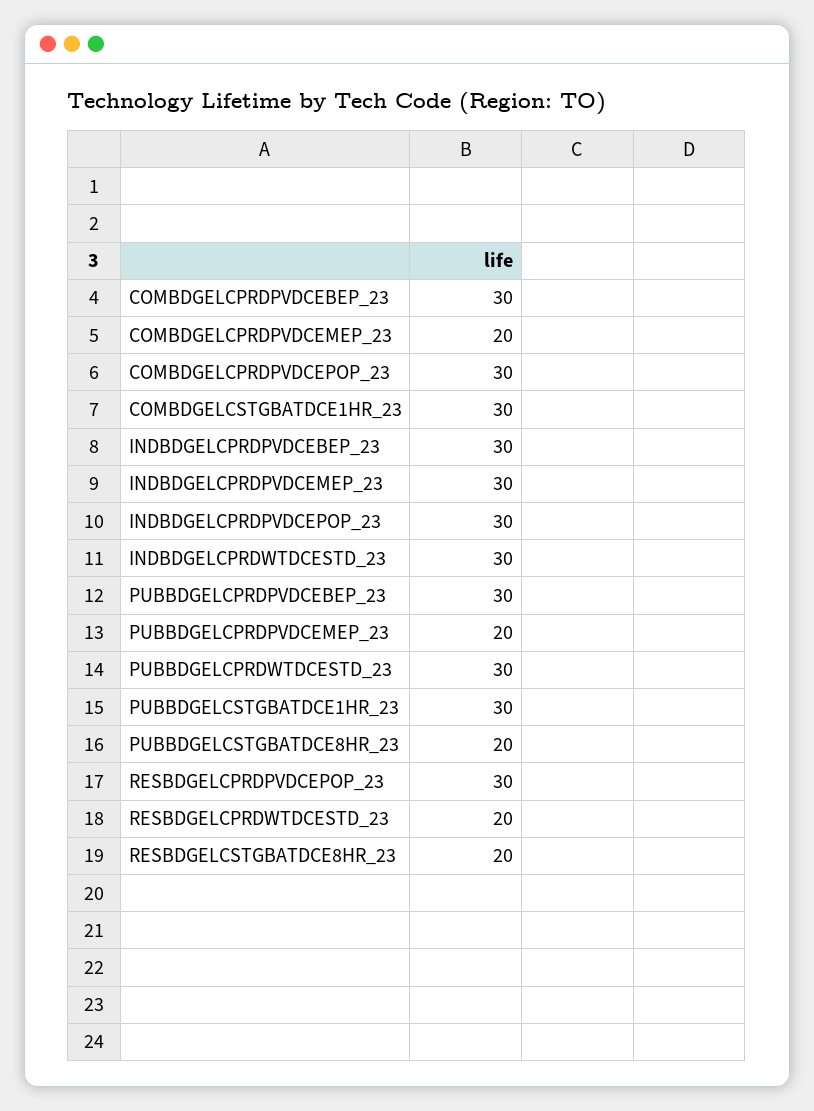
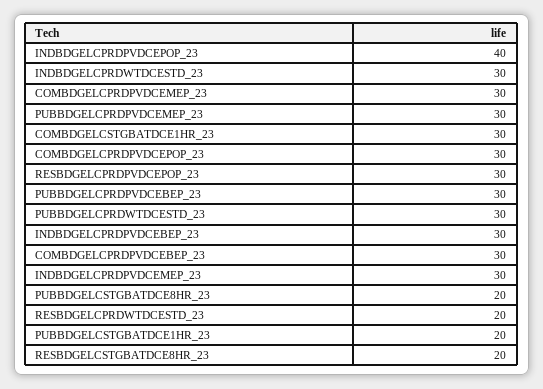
  {
    "COMBDGELCPRDPVDCEBEP_23": 30,
-   "COMBDGELCPRDPVDCEMEP_23": 20,
+   "COMBDGELCPRDPVDCEMEP_23": 30,
    "COMBDGELCPRDPVDCEPOP_23": 30,
    "COMBDGELCSTGBATDCE1HR_23": 30,
    "INDBDGELCPRDPVDCEBEP_23": 30,
    "INDBDGELCPRDPVDCEMEP_23": 30,
-   "INDBDGELCPRDPVDCEPOP_23": 30,
+   "INDBDGELCPRDPVDCEPOP_23": 40,
    "INDBDGELCPRDWTDCESTD_23": 30,
    "PUBBDGELCPRDPVDCEBEP_23": 30,
-   "PUBBDGELCPRDPVDCEMEP_23": 20,
+   "PUBBDGELCPRDPVDCEMEP_23": 30,
    "PUBBDGELCPRDWTDCESTD_23": 30,
-   "PUBBDGELCSTGBATDCE1HR_23": 30,
+   "PUBBDGELCSTGBATDCE1HR_23": 20,
    "PUBBDGELCSTGBATDCE8HR_23": 20,
    "RESBDGELCPRDPVDCEPOP_23": 30,
    "RESBDGELCPRDWTDCESTD_23": 20,
    "RESBDGELCSTGBATDCE8HR_23": 20
  }

